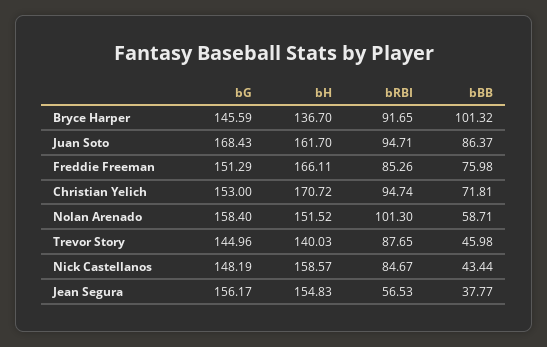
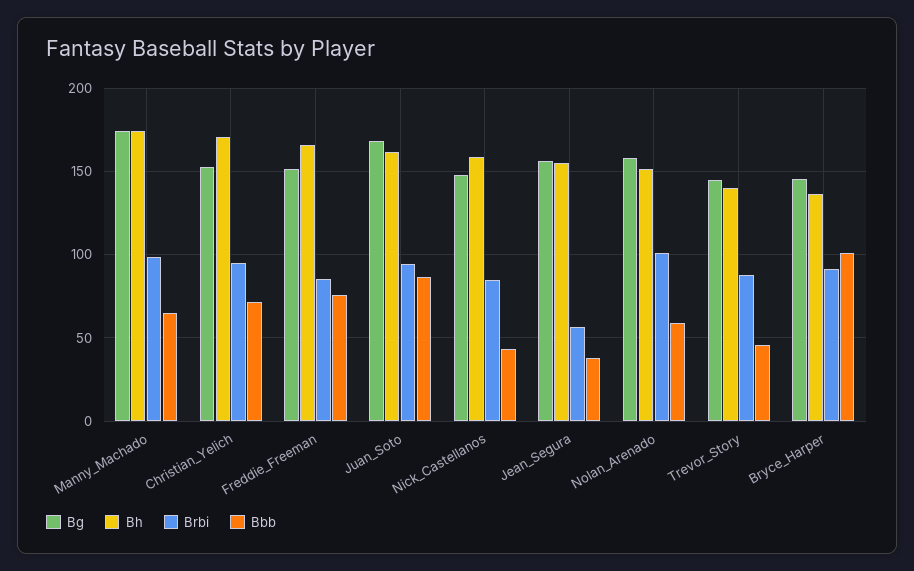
  {
    "bG": {
      "Bryce Harper": 145.59,
      "Juan Soto": 168.43,
      "Freddie Freeman": 151.29,
      "Christian Yelich": 153,
      "Nolan Arenado": 158.4,
      "Trevor Story": 144.96,
      "Nick Castellanos": 148.19,
-     "Jean Segura": 156.17
+     "Jean Segura": 156.17,
+     "Manny_Machado": 175
    },
    "bH": {
      "Bryce Harper": 136.7,
      "Juan Soto": 161.7,
      "Freddie Freeman": 166.11,
      "Christian Yelich": 170.72,
      "Nolan Arenado": 151.52,
      "Trevor Story": 140.03,
      "Nick Castellanos": 158.57,
-     "Jean Segura": 154.83
+     "Jean Segura": 154.83,
+     "Manny_Machado": 175
    },
    "bRBI": {
      "Bryce Harper": 91.65,
      "Juan Soto": 94.71,
      "Freddie Freeman": 85.26,
      "Christian Yelich": 94.74,
      "Nolan Arenado": 101.3,
      "Trevor Story": 87.65,
      "Nick Castellanos": 84.67,
-     "Jean Segura": 56.53
+     "Jean Segura": 56.53,
+     "Manny_Machado": 100
    },
    "bBB": {
      "Bryce Harper": 101.32,
      "Juan Soto": 86.37,
      "Freddie Freeman": 75.98,
      "Christian Yelich": 71.81,
      "Nolan Arenado": 58.71,
      "Trevor Story": 45.98,
      "Nick Castellanos": 43.44,
-     "Jean Segura": 37.77
+     "Jean Segura": 37.77,
+     "Manny_Machado": 65
    }
  }

